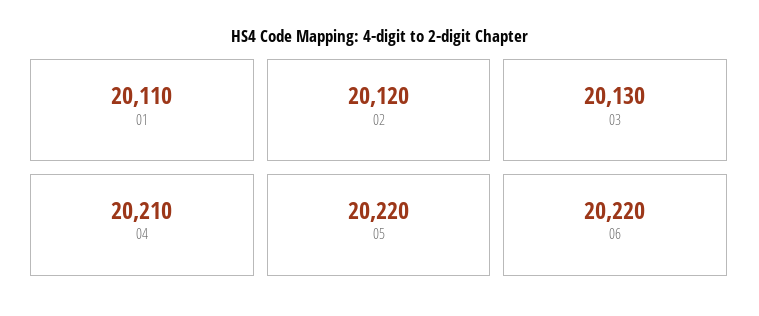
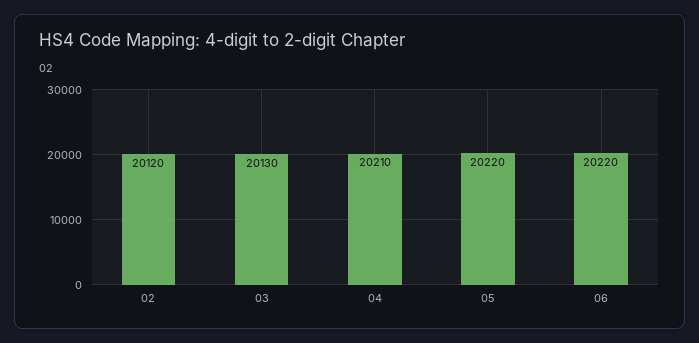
  {
-   "01": 20110,
    "02": 20120,
    "03": 20130,
    "04": 20210,
    "05": 20220,
    "06": 20220
  }

